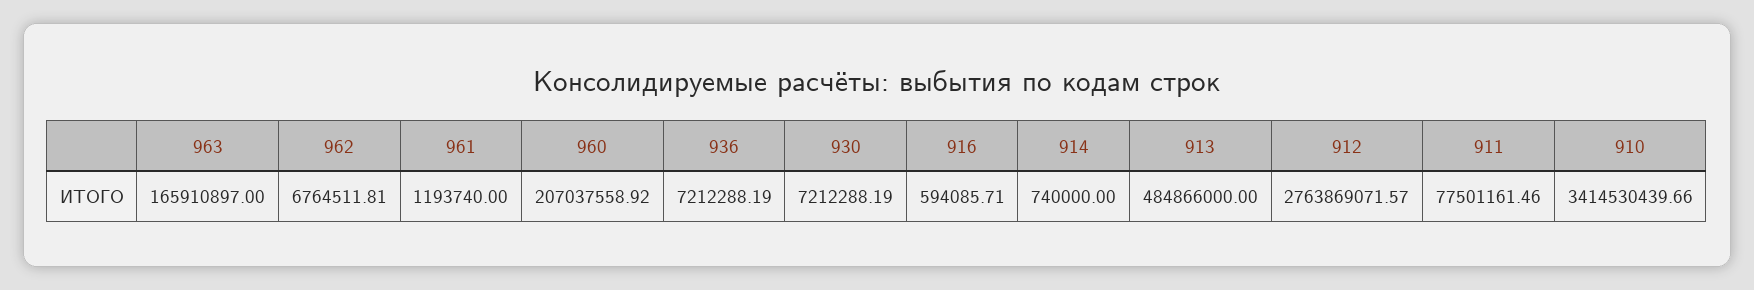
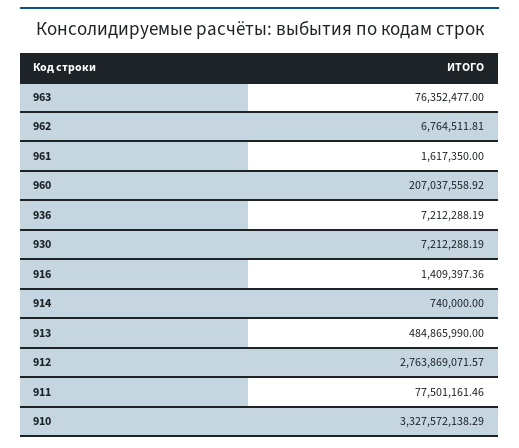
  {
-   "963": 165910897,
+   "963": 76352477,
    "962": 6764511.81,
-   "961": 1193740,
+   "961": 1617350,
    "960": 207037558.92,
    "936": 7212288.19,
    "930": 7212288.19,
-   "916": 594085.71,
+   "916": 1409397.36,
    "914": 740000,
-   "913": 484866000,
+   "913": 484865990,
    "912": 2763869071.57,
    "911": 77501161.46,
-   "910": 3414530439.66
+   "910": 3327572138.29
  }

